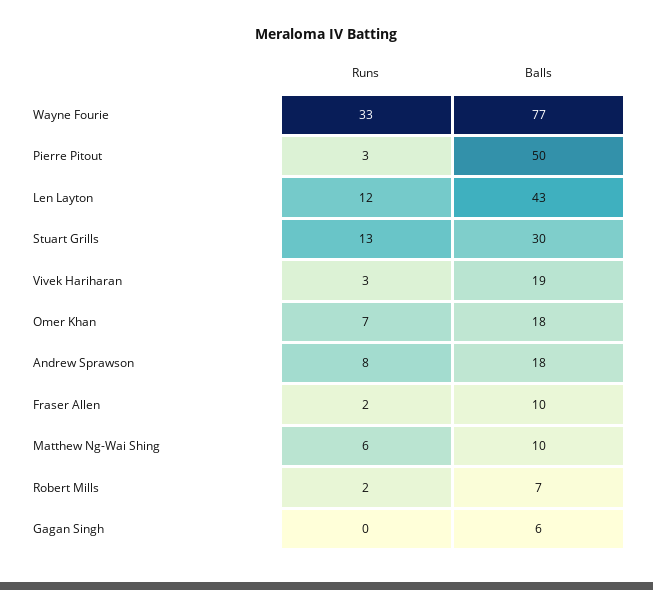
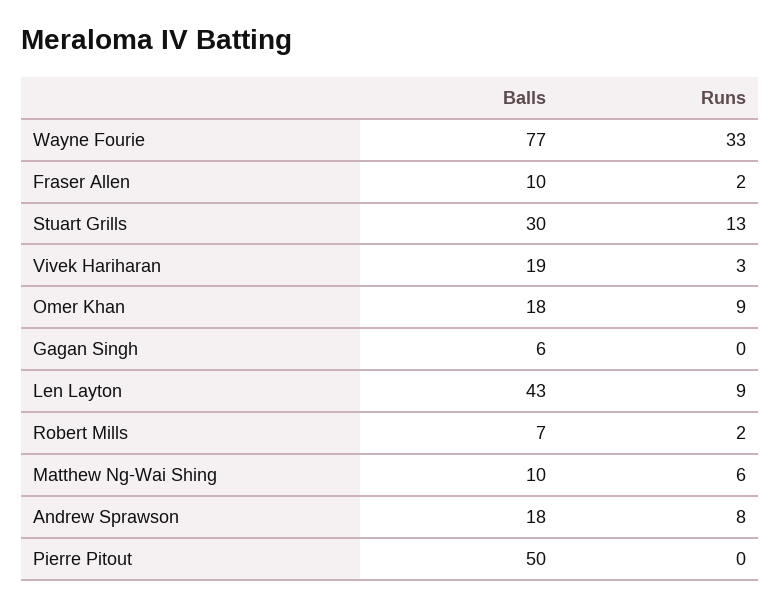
  {
    "Runs": {
      "Wayne Fourie": 33,
-     "Pierre Pitout": 3,
+     "Pierre Pitout": 0,
-     "Len Layton": 12,
+     "Len Layton": 9,
      "Stuart Grills": 13,
      "Vivek Hariharan": 3,
-     "Omer Khan": 7,
+     "Omer Khan": 9,
      "Andrew Sprawson": 8,
      "Fraser Allen": 2,
      "Matthew Ng-Wai Shing": 6,
      "Robert Mills": 2,
      "Gagan Singh": 0
    },
    "Balls": {
      "Wayne Fourie": 77,
      "Pierre Pitout": 50,
      "Len Layton": 43,
      "Stuart Grills": 30,
      "Vivek Hariharan": 19,
      "Omer Khan": 18,
      "Andrew Sprawson": 18,
      "Fraser Allen": 10,
      "Matthew Ng-Wai Shing": 10,
      "Robert Mills": 7,
      "Gagan Singh": 6
    }
  }

